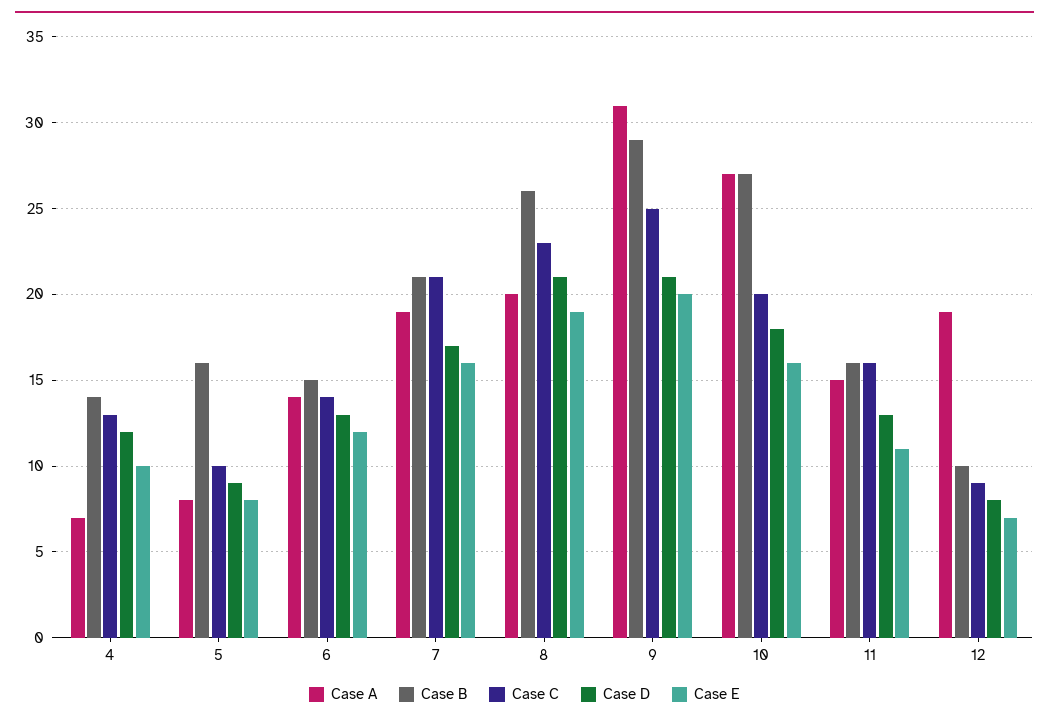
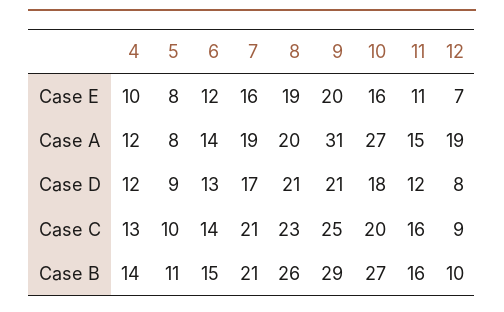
  {
    "Case A": {
-     "4": 7,
+     "4": 12,
      "5": 8,
      "6": 14,
      "7": 19,
      "8": 20,
      "9": 31,
      "10": 27,
      "11": 15,
      "12": 19
    },
    "Case B": {
      "4": 14,
-     "5": 16,
+     "5": 11,
      "6": 15,
      "7": 21,
      "8": 26,
      "9": 29,
      "10": 27,
      "11": 16,
      "12": 10
    },
    "Case C": {
      "4": 13,
      "5": 10,
      "6": 14,
      "7": 21,
      "8": 23,
      "9": 25,
      "10": 20,
      "11": 16,
      "12": 9
    },
    "Case D": {
      "4": 12,
      "5": 9,
      "6": 13,
      "7": 17,
      "8": 21,
      "9": 21,
      "10": 18,
-     "11": 13,
+     "11": 12,
      "12": 8
    },
    "Case E": {
      "4": 10,
      "5": 8,
      "6": 12,
      "7": 16,
      "8": 19,
      "9": 20,
      "10": 16,
      "11": 11,
      "12": 7
    }
  }

